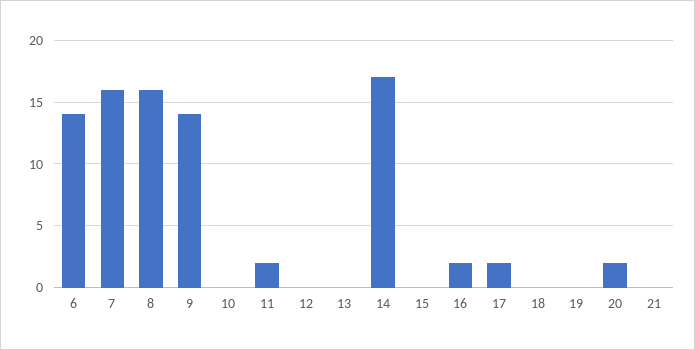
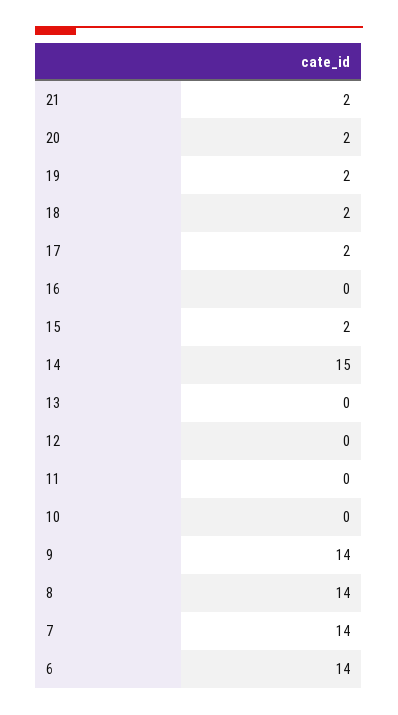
  {
    "6": 14,
-   "7": 16,
+   "7": 14,
-   "8": 16,
+   "8": 14,
    "9": 14,
    "10": 0,
-   "11": 2,
+   "11": 0,
    "12": 0,
    "13": 0,
-   "14": 17,
+   "14": 15,
-   "15": 0,
+   "15": 2,
-   "16": 2,
+   "16": 0,
    "17": 2,
-   "18": 0,
+   "18": 2,
-   "19": 0,
+   "19": 2,
    "20": 2,
-   "21": 0
+   "21": 2
  }

